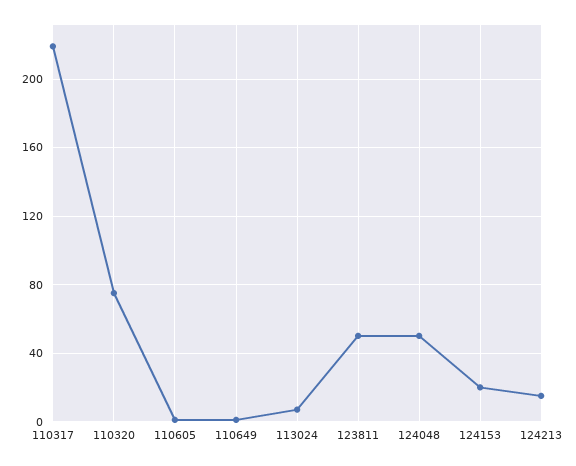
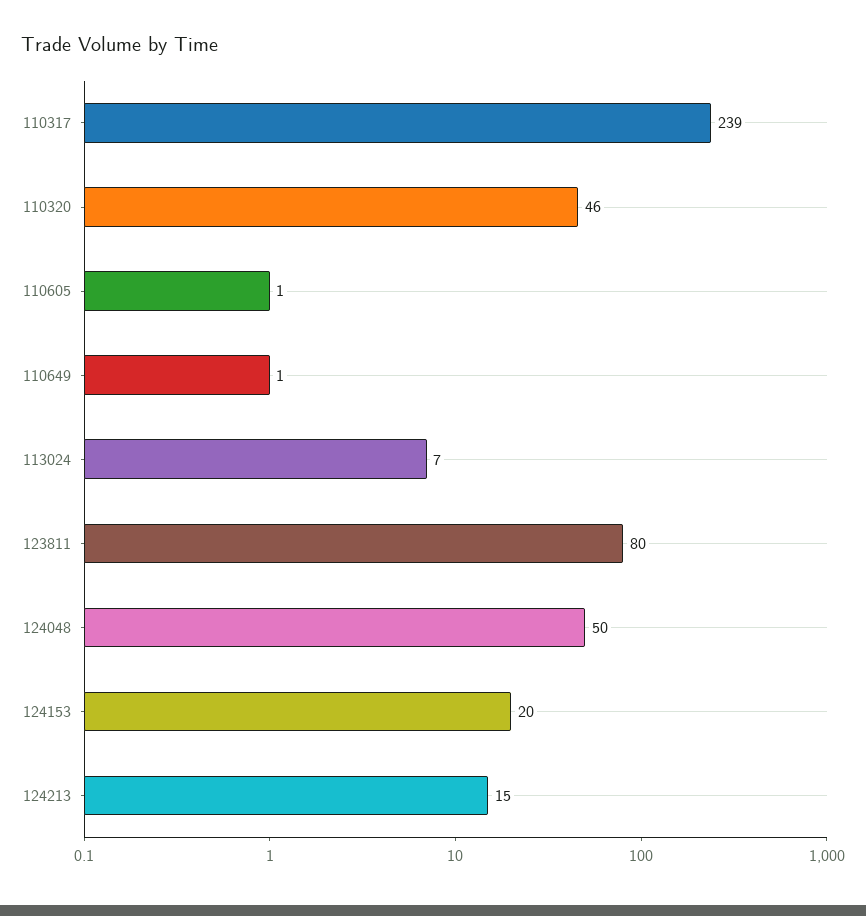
  {
-   "110317": 220,
+   "110317": 239,
-   "110320": 75,
+   "110320": 46,
    "110605": 1,
    "110649": 1,
    "113024": 7,
-   "123811": 50,
+   "123811": 80,
    "124048": 50,
    "124153": 20,
    "124213": 15
  }

